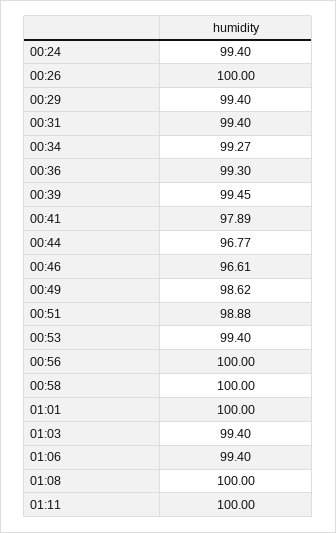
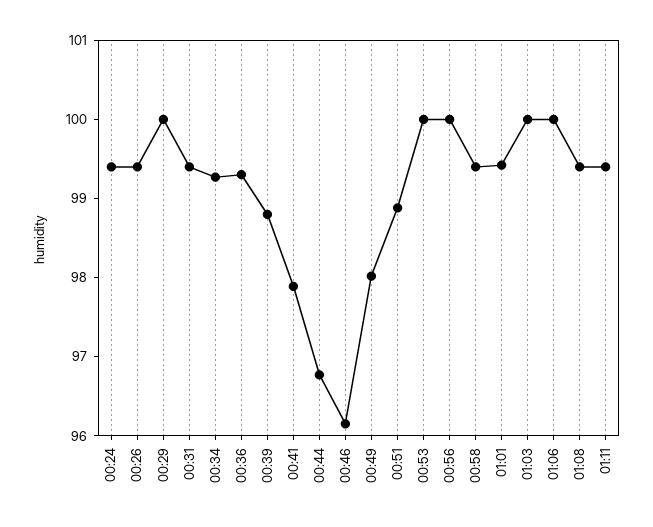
  {
    "00:24": 99.4,
-   "00:26": 100,
+   "00:26": 99.4,
-   "00:29": 99.4,
+   "00:29": 100,
    "00:31": 99.4,
    "00:34": 99.27,
    "00:36": 99.3,
-   "00:39": 99.45,
+   "00:39": 98.8,
    "00:41": 97.89,
    "00:44": 96.77,
-   "00:46": 96.61,
+   "00:46": 96.2,
-   "00:49": 98.62,
+   "00:49": 98,
    "00:51": 98.88,
-   "00:53": 99.4,
+   "00:53": 100,
    "00:56": 100,
-   "00:58": 100,
+   "00:58": 99.4,
-   "01:01": 100,
+   "01:01": 99.4,
-   "01:03": 99.4,
+   "01:03": 100,
-   "01:06": 99.4,
+   "01:06": 100,
-   "01:08": 100,
+   "01:08": 99.4,
-   "01:11": 100
+   "01:11": 99.4
  }

